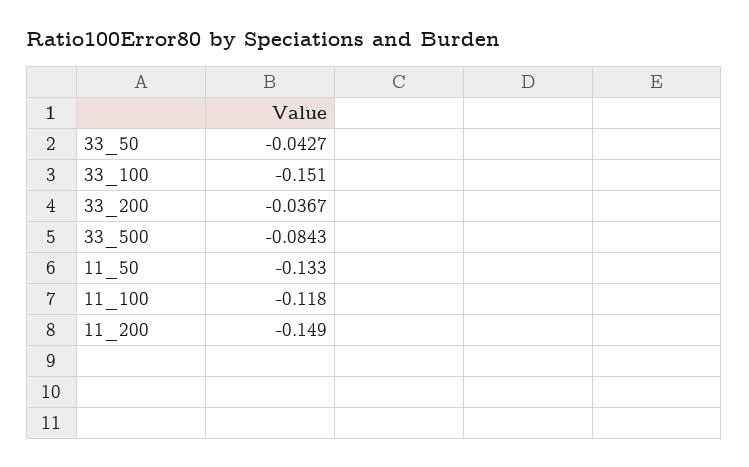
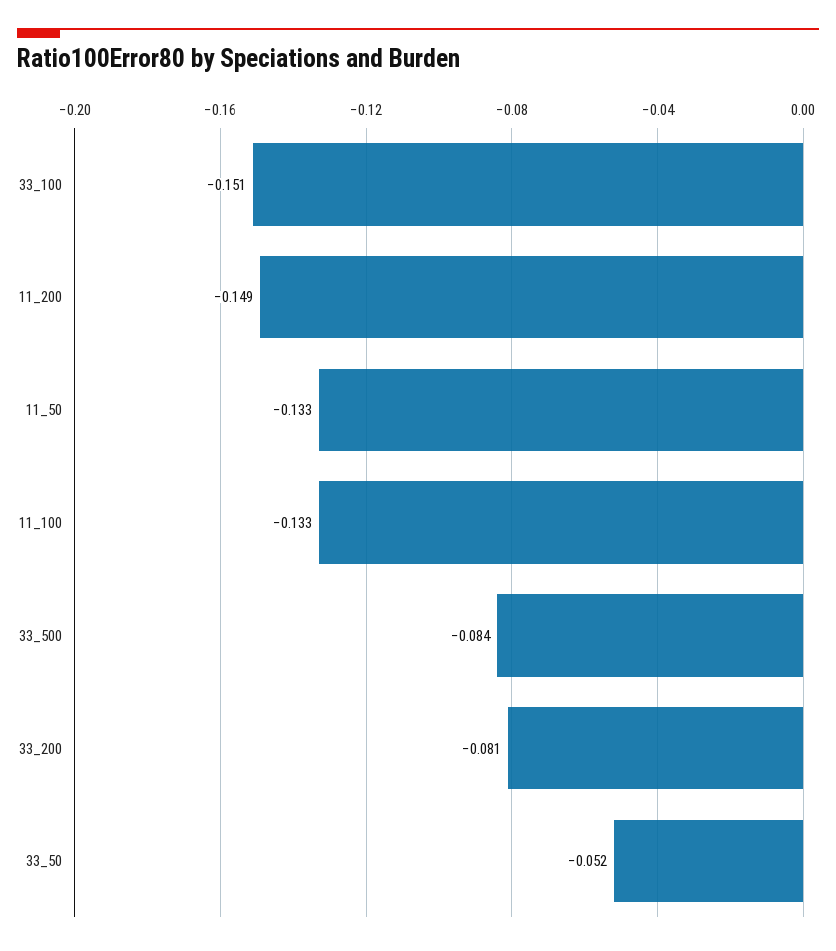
  {
-   "33_50": -0.0427,
+   "33_50": -0.052,
    "33_100": -0.151,
-   "33_200": -0.0367,
+   "33_200": -0.081,
    "33_500": -0.0843,
    "11_50": -0.133,
-   "11_100": -0.118,
+   "11_100": -0.133,
    "11_200": -0.149
  }

